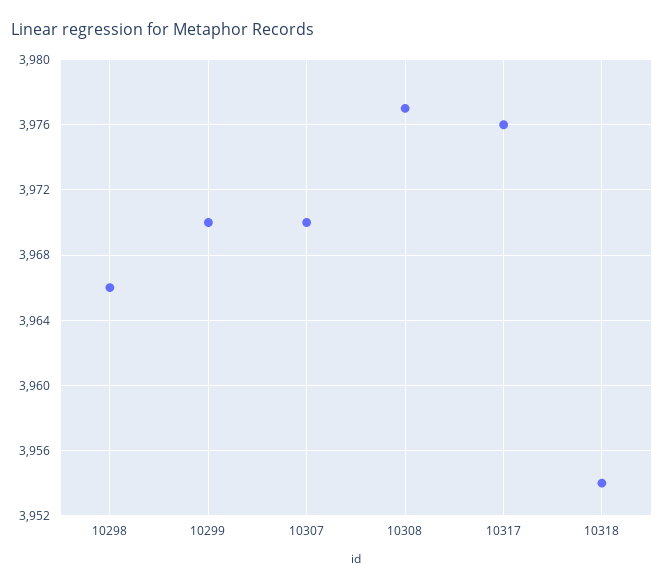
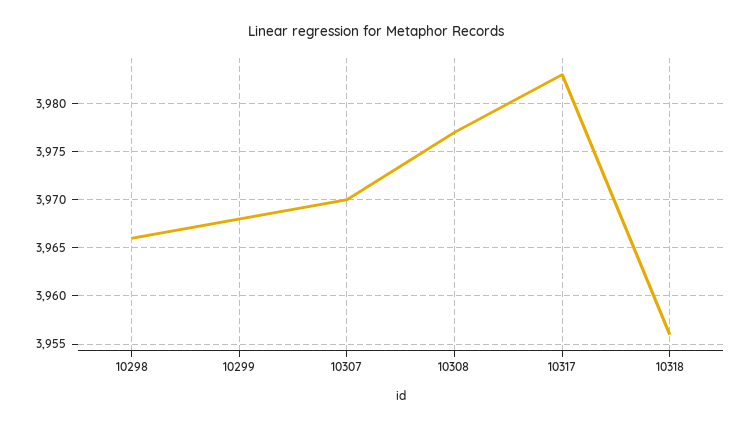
  {
    "10298": 3966,
-   "10299": 3970,
+   "10299": 3968,
    "10307": 3970,
    "10308": 3977,
-   "10317": 3976,
+   "10317": 3983,
-   "10318": 3954
+   "10318": 3956
  }

